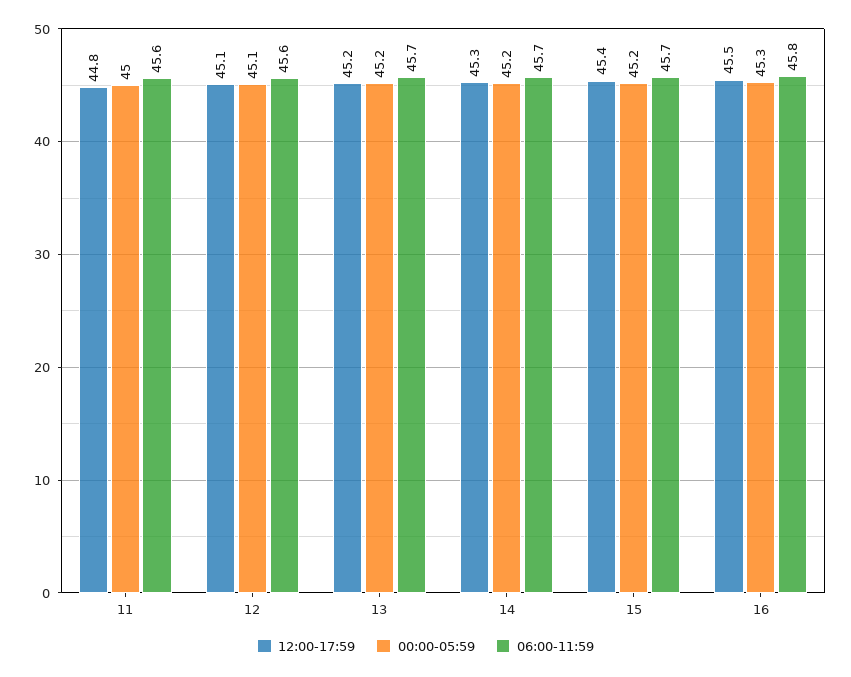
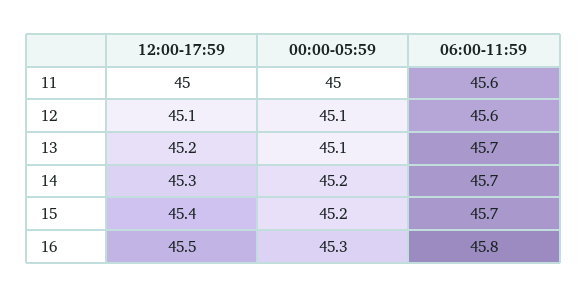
  {
    "12:00-17:59": {
-     "11": 44.8,
+     "11": 45,
      "12": 45.1,
      "13": 45.2,
      "14": 45.3,
      "15": 45.4,
      "16": 45.5
    },
    "00:00-05:59": {
      "11": 45,
      "12": 45.1,
-     "13": 45.2,
+     "13": 45.1,
      "14": 45.2,
      "15": 45.2,
      "16": 45.3
    },
    "06:00-11:59": {
      "11": 45.6,
      "12": 45.6,
      "13": 45.7,
      "14": 45.7,
      "15": 45.7,
      "16": 45.8
    }
  }

